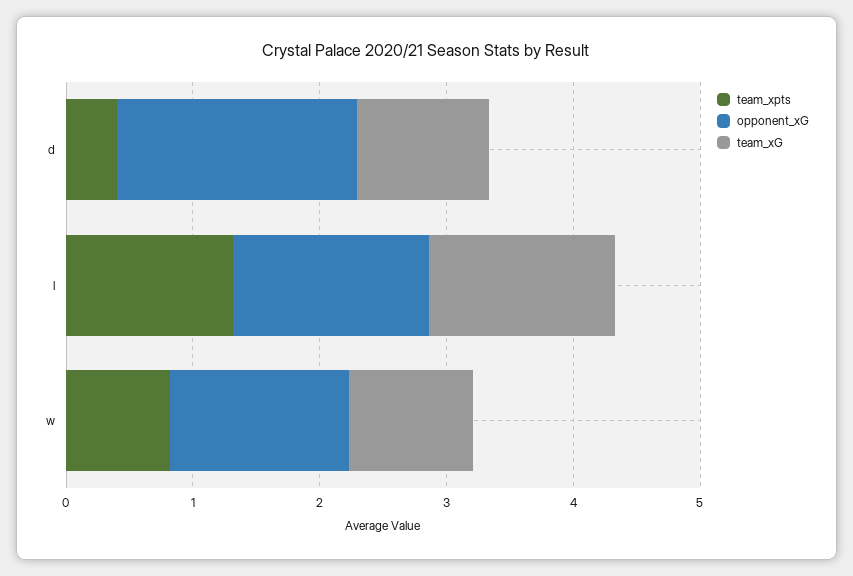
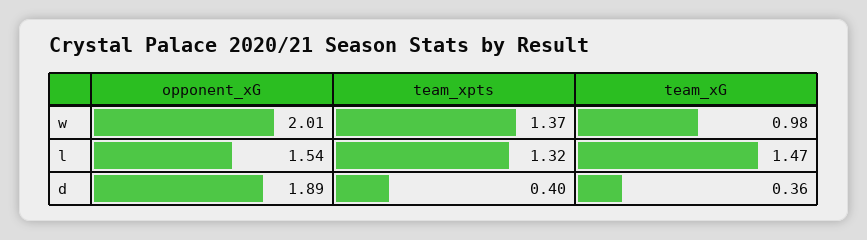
  {
    "team_xpts": {
      "d": 0.4,
      "l": 1.32,
-     "w": 0.8
+     "w": 1.37
    },
    "opponent_xG": {
      "d": 1.89,
      "l": 1.54,
-     "w": 1.4
+     "w": 2.01
    },
    "team_xG": {
-     "d": 1,
+     "d": 0.36,
      "l": 1.47,
      "w": 0.98
    }
  }

